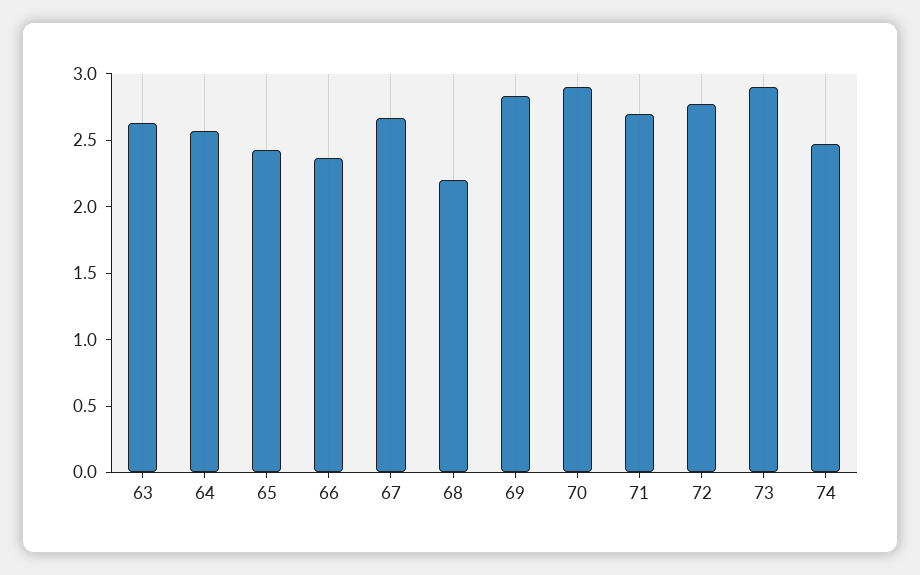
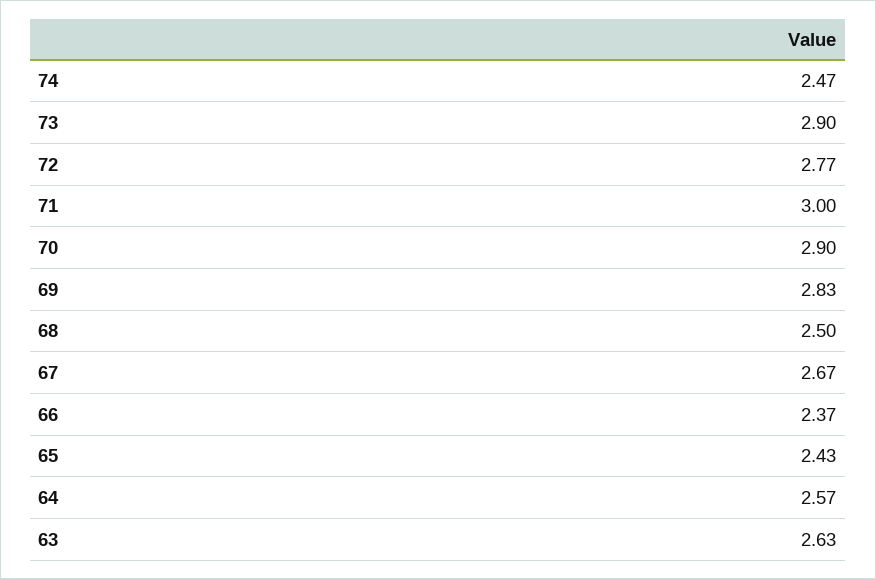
  {
    "63": 2.63,
    "64": 2.57,
    "65": 2.43,
    "66": 2.37,
    "67": 2.67,
-   "68": 2.2,
+   "68": 2.5,
    "69": 2.83,
    "70": 2.9,
-   "71": 2.7,
+   "71": 3,
    "72": 2.77,
    "73": 2.9,
    "74": 2.47
  }

